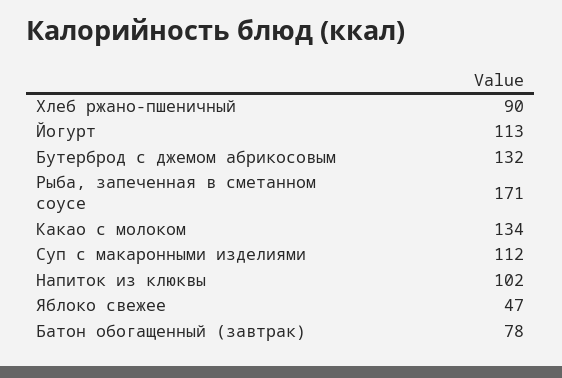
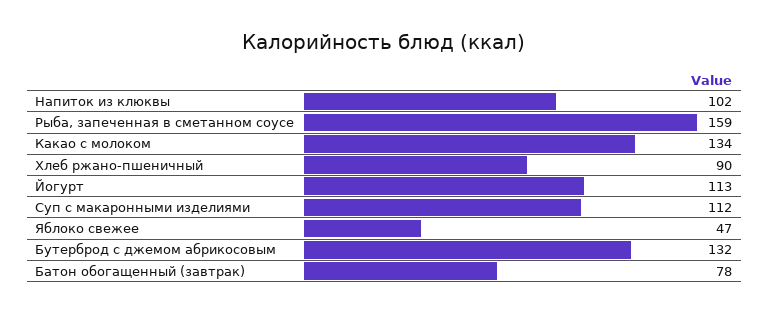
  {
    "Хлеб ржано-пшеничный": 90,
    "Йогурт": 113,
    "Бутерброд с джемом абрикосовым": 132,
-   "Рыба, запеченная в сметанном соусе": 171,
+   "Рыба, запеченная в сметанном соусе": 159,
    "Какао с молоком": 134,
    "Суп с макаронными изделиями": 112,
    "Напиток из клюквы": 102,
    "Яблоко свежее": 47,
    "Батон обогащенный (завтрак)": 78
  }

